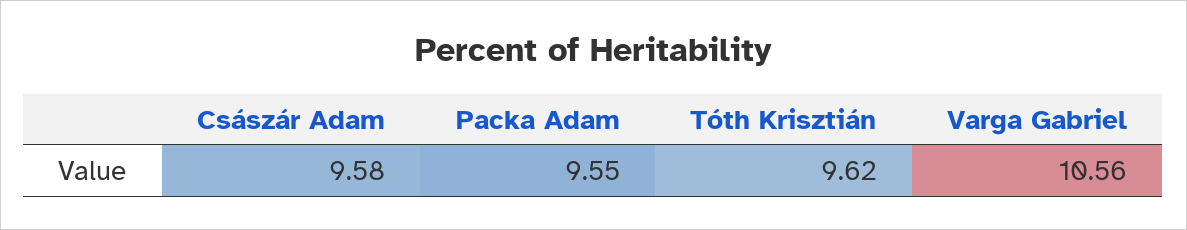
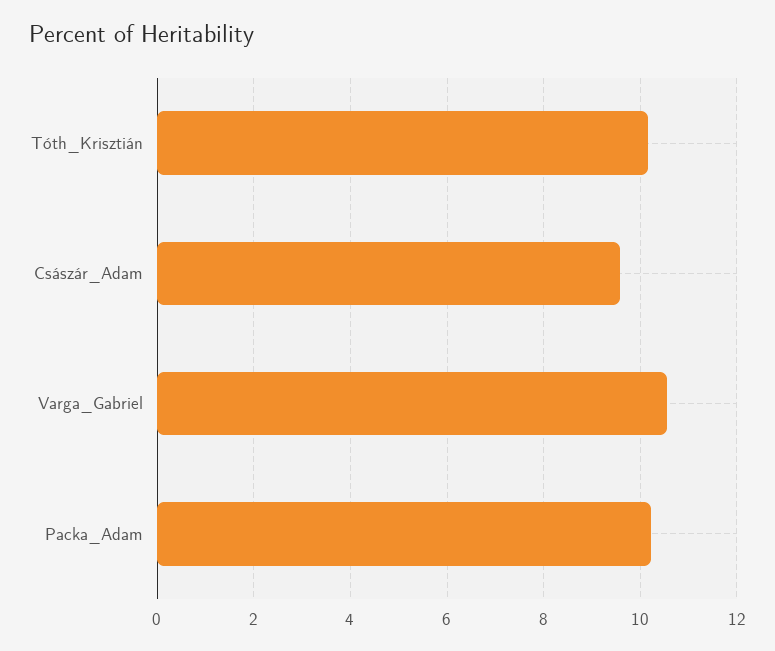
  {
    "Császár Adam": 9.58,
-   "Packa Adam": 9.55,
+   "Packa Adam": 10.2,
-   "Tóth Krisztián": 9.62,
+   "Tóth Krisztián": 10.2,
    "Varga Gabriel": 10.56
  }

